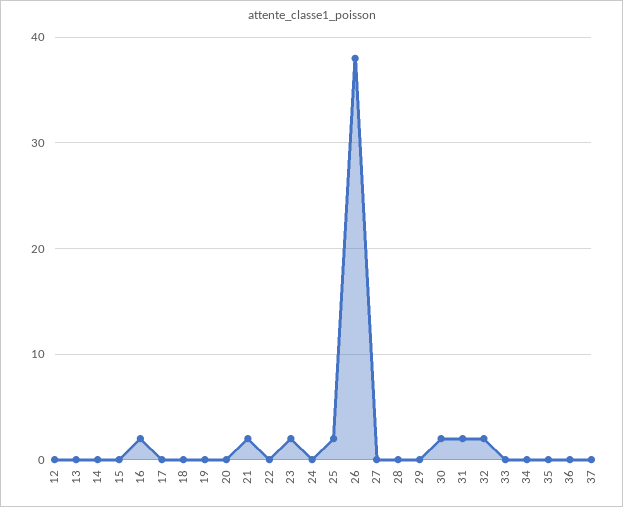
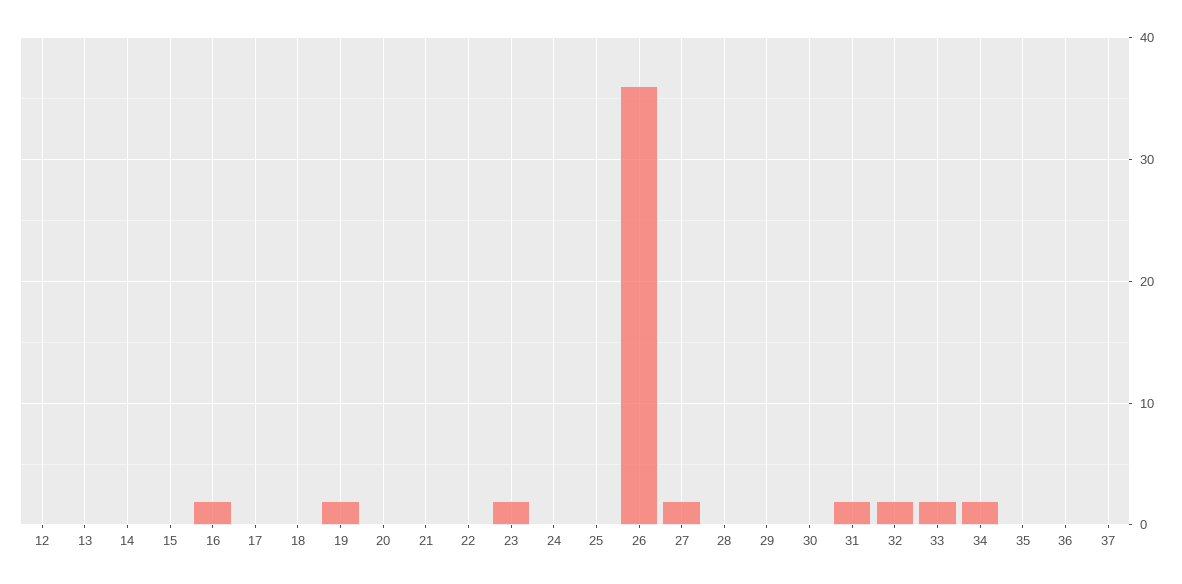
  {
    "12": 0,
    "13": 0,
    "14": 0,
    "15": 0,
    "16": 2,
    "17": 0,
    "18": 0,
-   "19": 0,
+   "19": 2,
    "20": 0,
-   "21": 2,
+   "21": 0,
    "22": 0,
    "23": 2,
    "24": 0,
-   "25": 2,
+   "25": 0,
-   "26": 38,
+   "26": 36,
-   "27": 0,
+   "27": 2,
    "28": 0,
    "29": 0,
-   "30": 2,
+   "30": 0,
    "31": 2,
    "32": 2,
-   "33": 0,
+   "33": 2,
-   "34": 0,
+   "34": 2,
    "35": 0,
    "36": 0,
    "37": 0
  }

